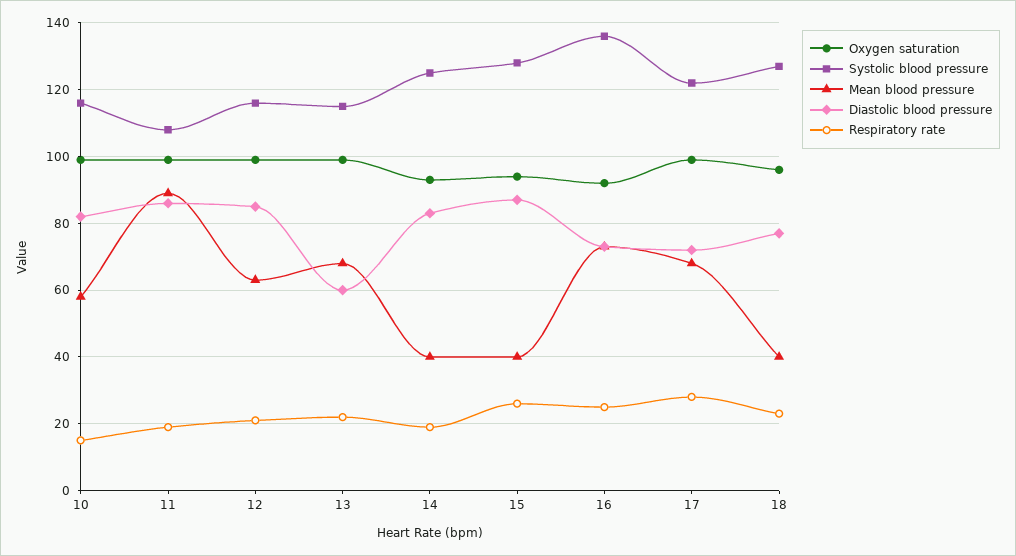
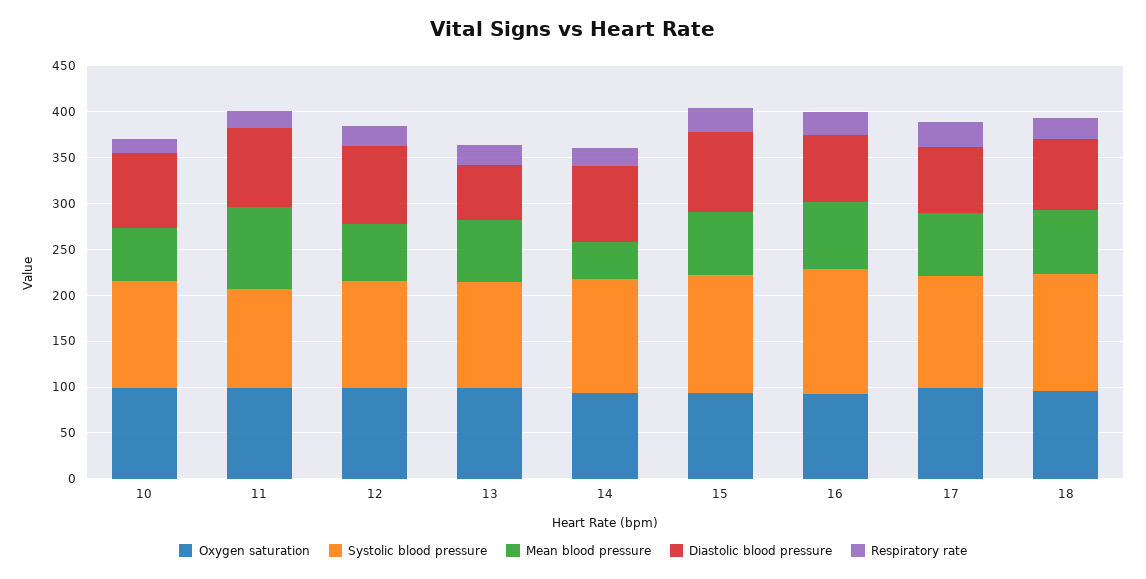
  {
    "Oxygen saturation": {
      "10": 100,
      "11": 100,
      "12": 100,
      "13": 100,
      "14": 95,
      "15": 95,
      "16": 90,
      "17": 100,
      "18": 95
    },
    "Systolic blood pressure": {
      "10": 115,
      "11": 110,
      "12": 115,
      "13": 115,
      "14": 125,
      "15": 130,
      "16": 135,
      "17": 120,
      "18": 125
    },
    "Mean blood pressure": {
      "10": 60,
      "11": 90,
      "12": 65,
      "13": 70,
      "14": 40,
-     "15": 40,
+     "15": 70,
      "16": 75,
      "17": 70,
-     "18": 40
+     "18": 70
    },
    "Diastolic blood pressure": {
      "10": 80,
      "11": 85,
      "12": 85,
      "13": 60,
      "14": 85,
      "15": 85,
      "16": 75,
      "17": 70,
      "18": 75
    },
    "Respiratory rate": {
      "10": 15,
      "11": 20,
      "12": 20,
      "13": 20,
      "14": 20,
      "15": 25,
      "16": 25,
      "17": 30,
      "18": 25
    }
  }

